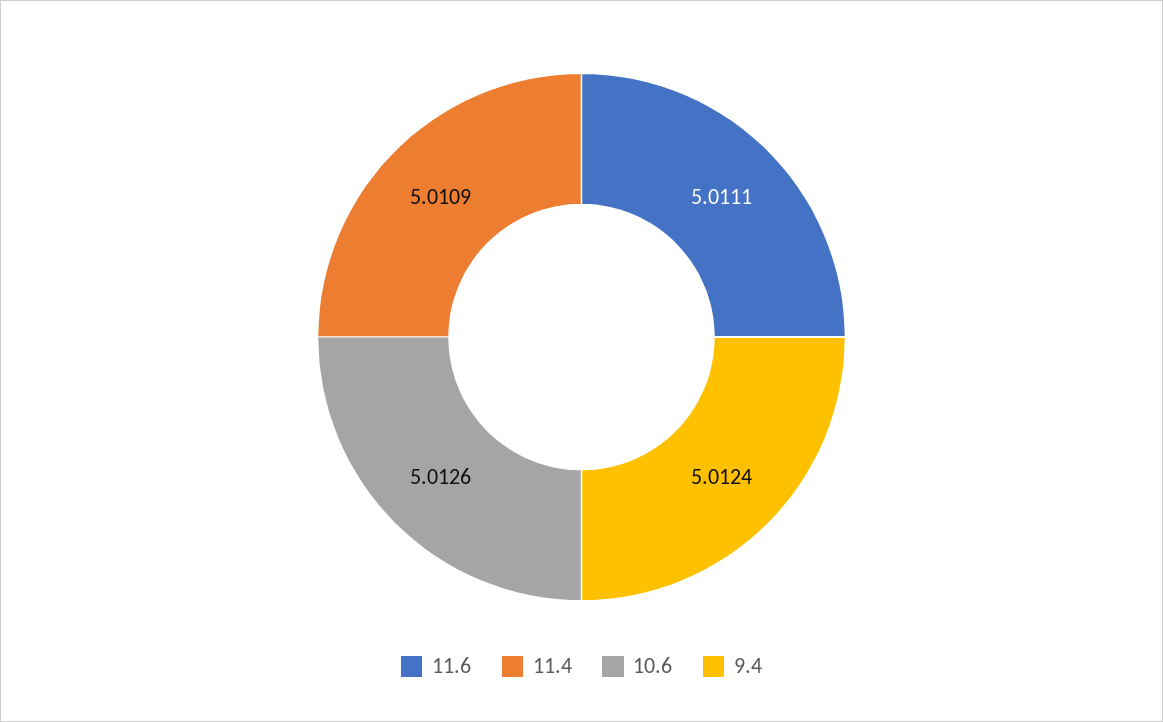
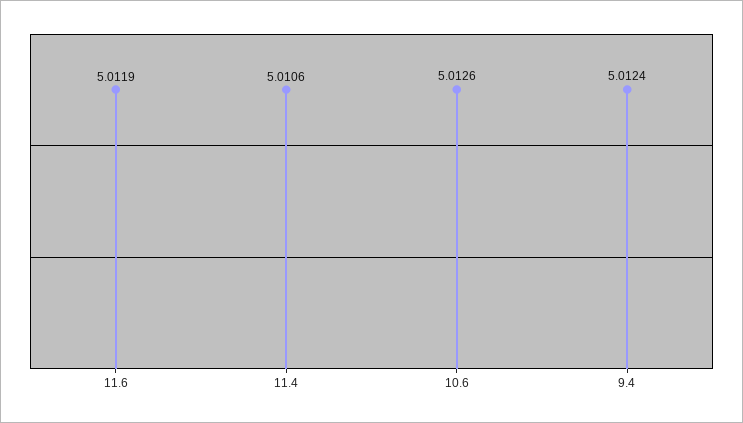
  {
-   "11.6": 5.0111,
+   "11.6": 5.0119,
-   "11.4": 5.0109,
+   "11.4": 5.0106,
    "10.6": 5.0126,
    "9.4": 5.0124
  }

